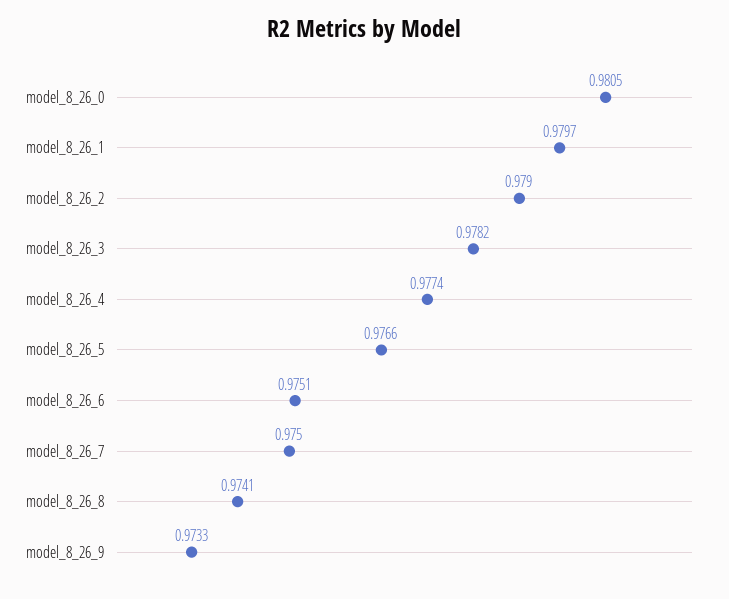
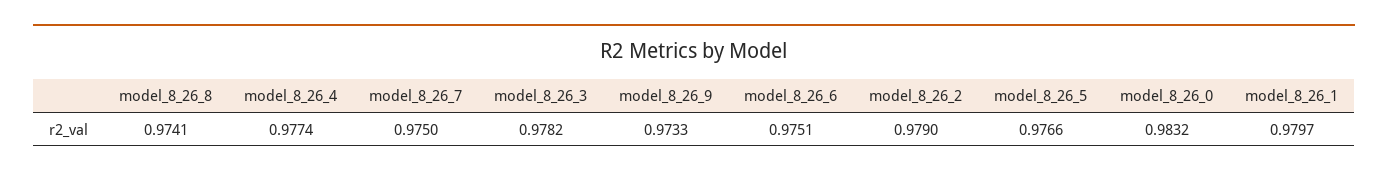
  {
-   "model_8_26_0": 0.9805,
+   "model_8_26_0": 0.9832,
    "model_8_26_1": 0.9797,
    "model_8_26_2": 0.979,
    "model_8_26_3": 0.9782,
    "model_8_26_4": 0.9774,
    "model_8_26_5": 0.9766,
    "model_8_26_6": 0.9751,
    "model_8_26_7": 0.975,
    "model_8_26_8": 0.9741,
    "model_8_26_9": 0.9733
  }

